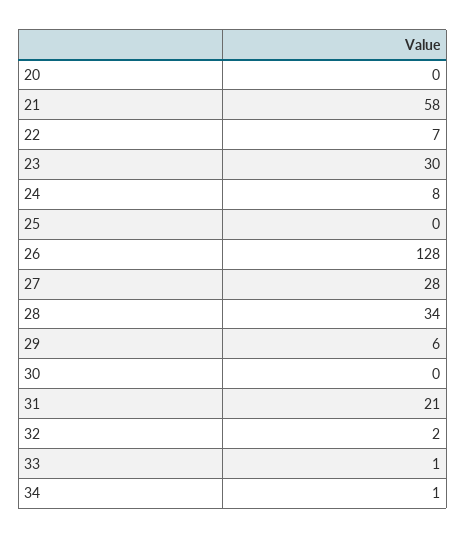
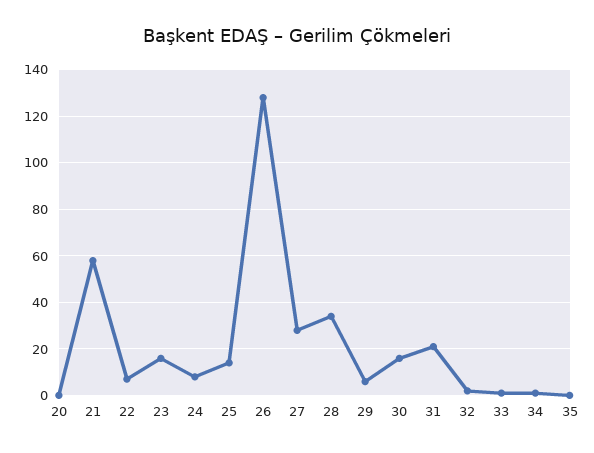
  {
    "20": 0,
    "21": 58,
    "22": 7,
-   "23": 30,
+   "23": 15,
    "24": 8,
-   "25": 0,
+   "25": 15,
    "26": 128,
    "27": 28,
    "28": 34,
    "29": 6,
-   "30": 0,
+   "30": 15,
    "31": 21,
    "32": 2,
    "33": 1,
-   "34": 1
+   "34": 1,
+   "35": 0
  }

